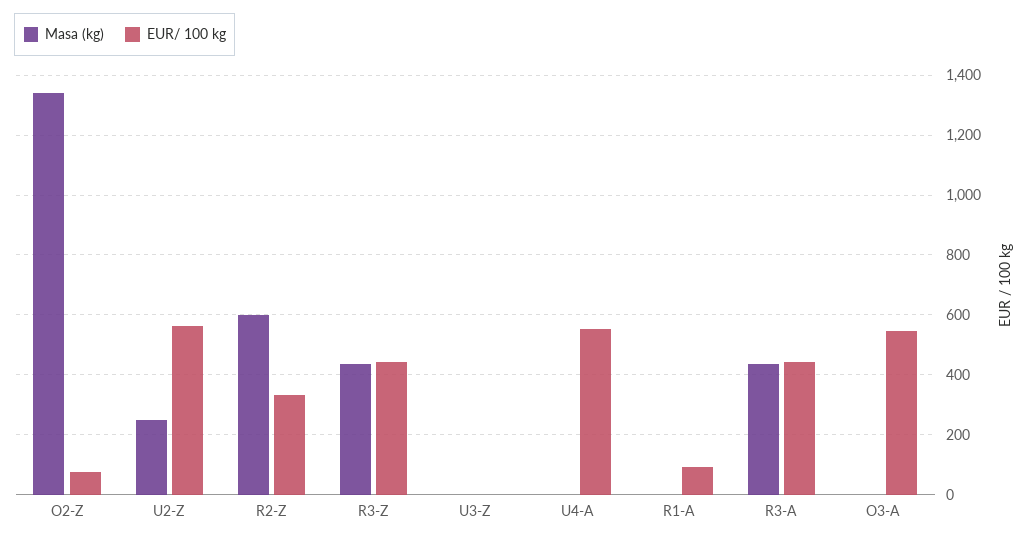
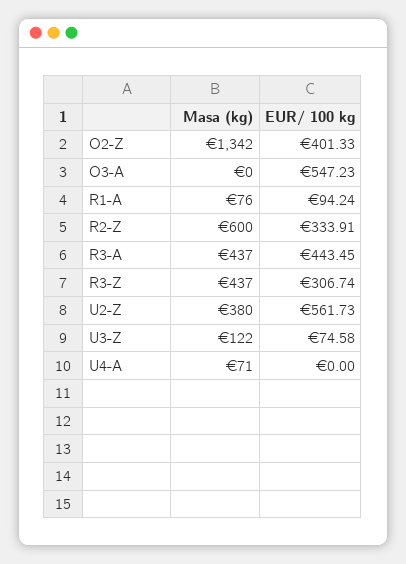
  {
    "Masa (kg)": {
      "O2-Z": 1342,
-     "U2-Z": 250,
+     "U2-Z": 380,
      "R2-Z": 600,
      "R3-Z": 437,
-     "U3-Z": 0,
+     "U3-Z": 122,
-     "U4-A": 0,
+     "U4-A": 71,
-     "R1-A": 0,
+     "R1-A": 76,
      "R3-A": 437,
      "O3-A": 0
    },
    "EUR/ 100 kg": {
-     "O2-Z": 75,
+     "O2-Z": 401.33,
      "U2-Z": 561.73,
      "R2-Z": 333.91,
-     "R3-Z": 450,
+     "R3-Z": 306.74,
-     "U3-Z": 0,
+     "U3-Z": 74.58,
-     "U4-A": 550,
+     "U4-A": 0,
      "R1-A": 94.24,
      "R3-A": 443.45,
      "O3-A": 547.23
    }
  }

